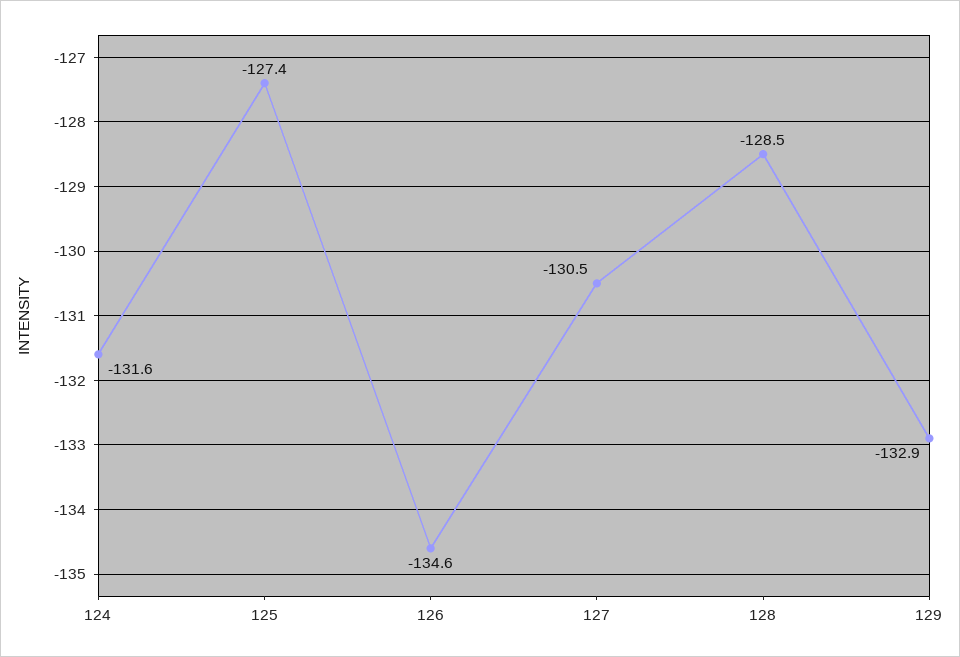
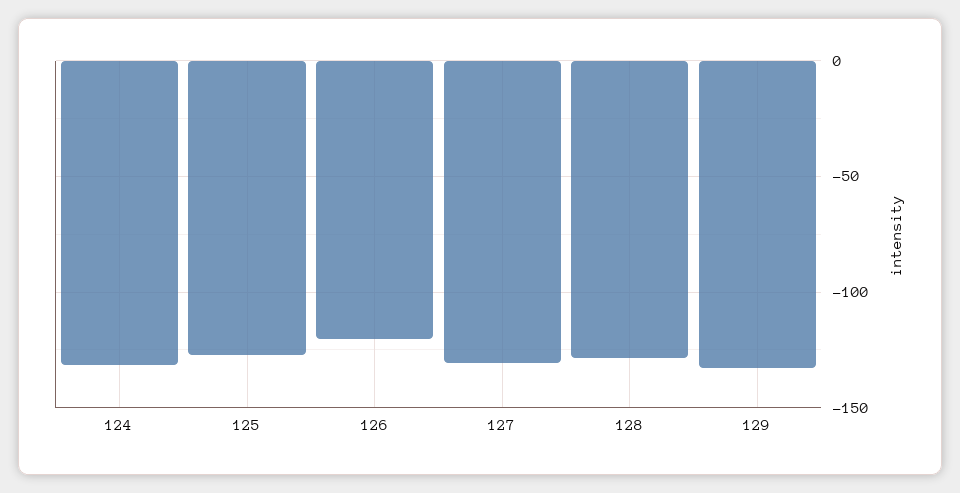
  {
    "124": -131.6,
    "125": -127.4,
-   "126": -134.6,
+   "126": -120,
    "127": -130.5,
    "128": -128.5,
    "129": -132.9
  }

